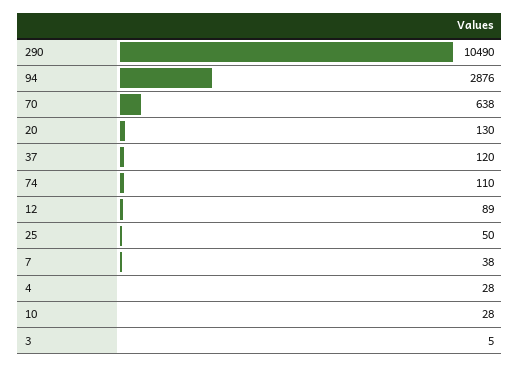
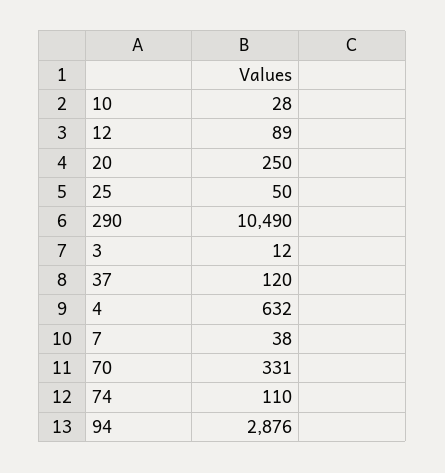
  {
    "290": 10490,
    "94": 2876,
-   "70": 638,
+   "70": 331,
-   "20": 130,
+   "20": 250,
    "37": 120,
    "74": 110,
    "12": 89,
    "25": 50,
    "7": 38,
-   "4": 28,
+   "4": 632,
    "10": 28,
-   "3": 5
+   "3": 12
  }

